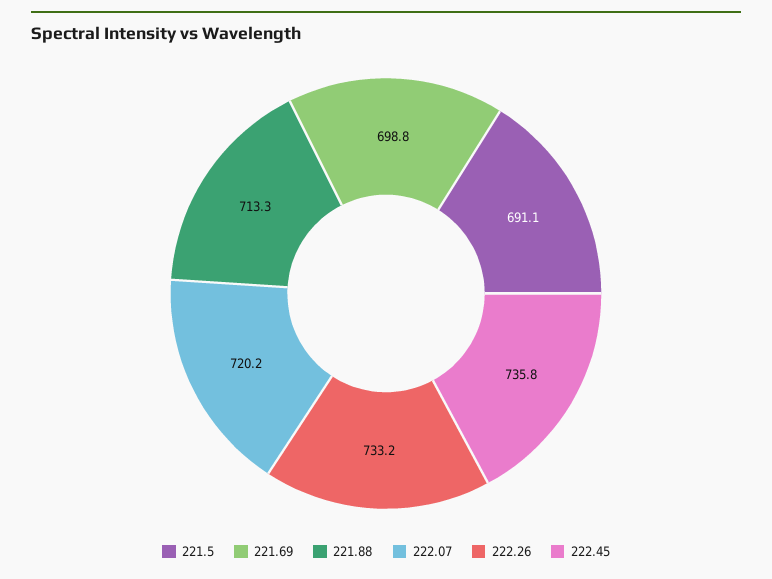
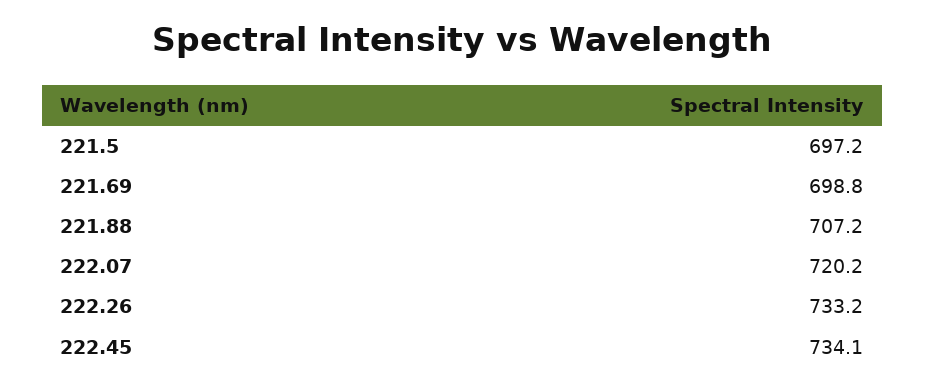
  {
-   "221.5": 691.1,
+   "221.5": 697.2,
    "221.69": 698.8,
-   "221.88": 713.3,
+   "221.88": 707.2,
    "222.07": 720.2,
    "222.26": 733.2,
-   "222.45": 735.8
+   "222.45": 734.1
  }

